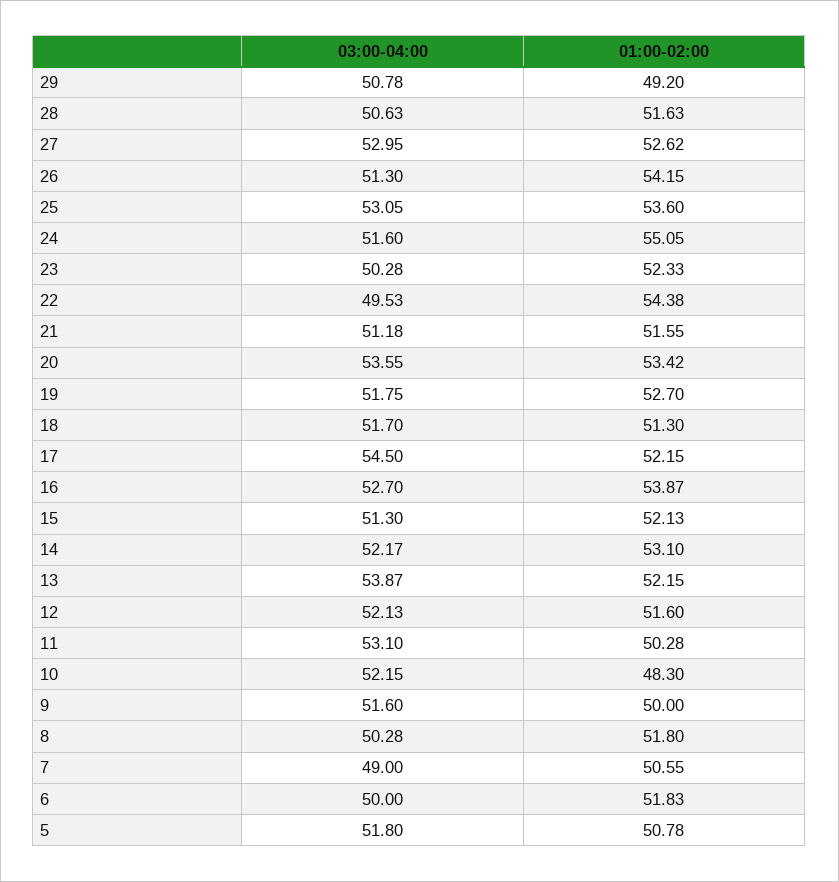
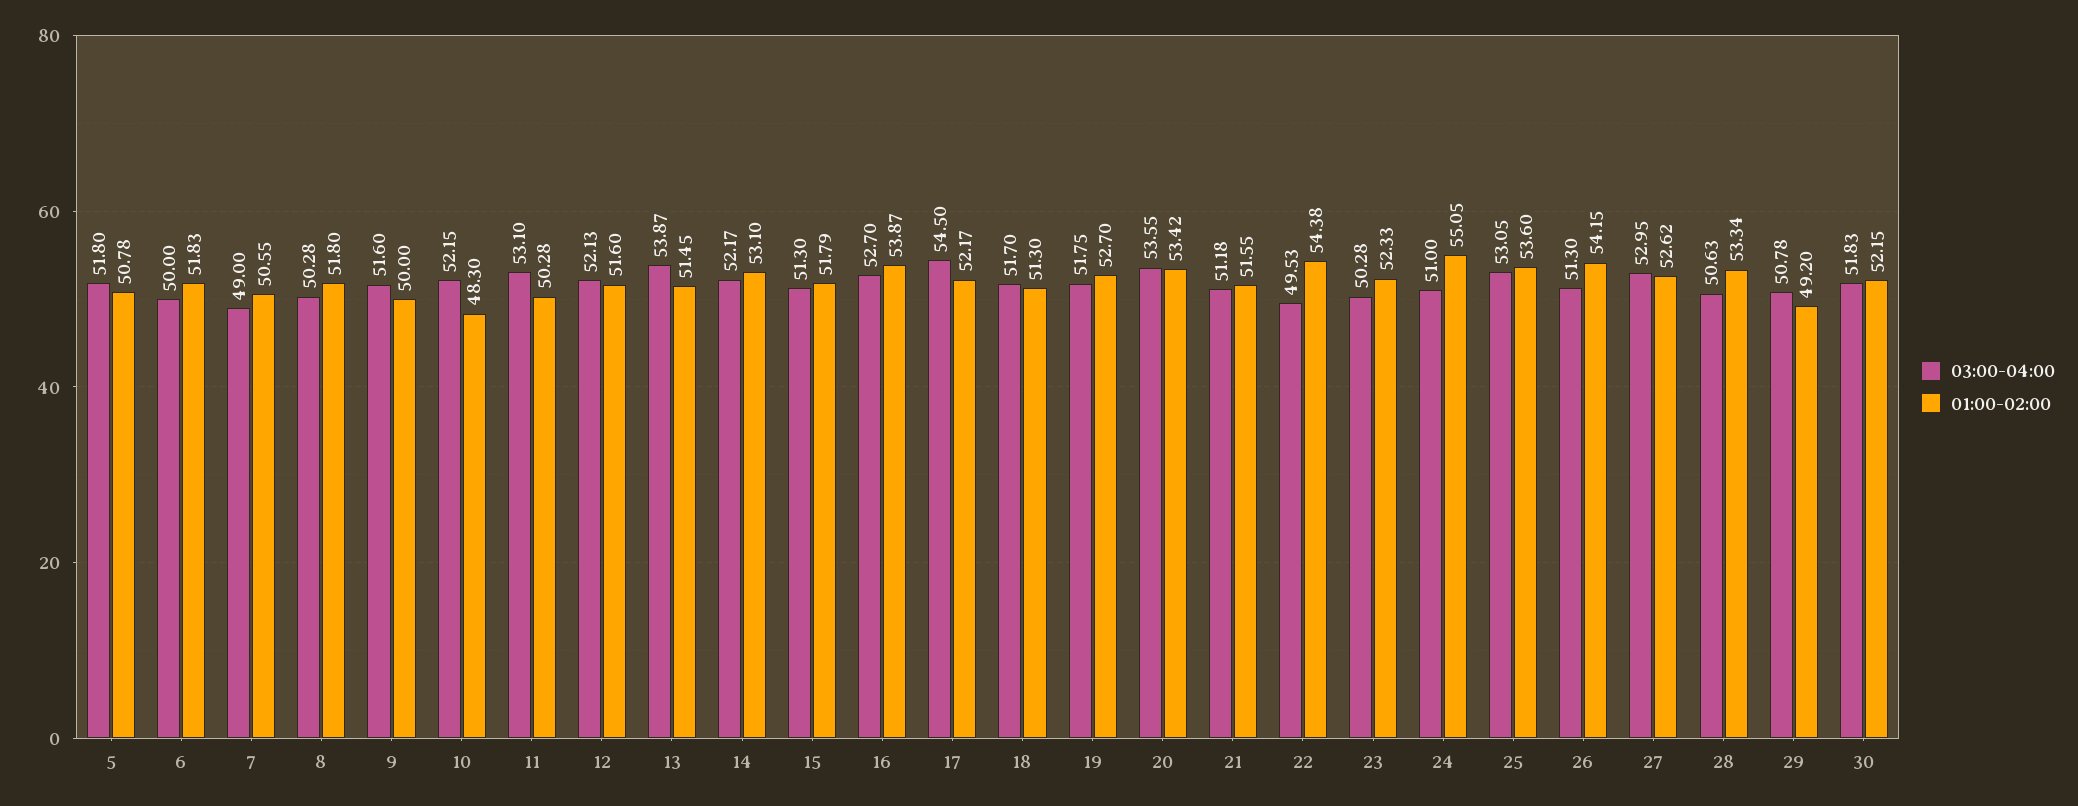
  {
    "03:00-04:00": {
      "29": 50.78,
      "28": 50.63,
      "27": 52.95,
      "26": 51.3,
      "25": 53.05,
-     "24": 51.6,
+     "24": 51,
      "23": 50.28,
      "22": 49.53,
      "21": 51.18,
      "20": 53.55,
      "19": 51.75,
      "18": 51.7,
      "17": 54.5,
      "16": 52.7,
      "15": 51.3,
      "14": 52.17,
      "13": 53.87,
      "12": 52.13,
      "11": 53.1,
      "10": 52.15,
      "9": 51.6,
      "8": 50.28,
      "7": 49,
      "6": 50,
-     "5": 51.8
+     "5": 51.8,
+     "30": 51.83
    },
    "01:00-02:00": {
      "29": 49.2,
-     "28": 51.63,
+     "28": 53.34,
      "27": 52.62,
      "26": 54.15,
      "25": 53.6,
      "24": 55.05,
      "23": 52.33,
      "22": 54.38,
      "21": 51.55,
      "20": 53.42,
      "19": 52.7,
      "18": 51.3,
-     "17": 52.15,
+     "17": 52.17,
      "16": 53.87,
-     "15": 52.13,
+     "15": 51.79,
      "14": 53.1,
-     "13": 52.15,
+     "13": 51.45,
      "12": 51.6,
      "11": 50.28,
      "10": 48.3,
      "9": 50,
      "8": 51.8,
      "7": 50.55,
      "6": 51.83,
-     "5": 50.78
+     "5": 50.78,
+     "30": 52.15
    }
  }

